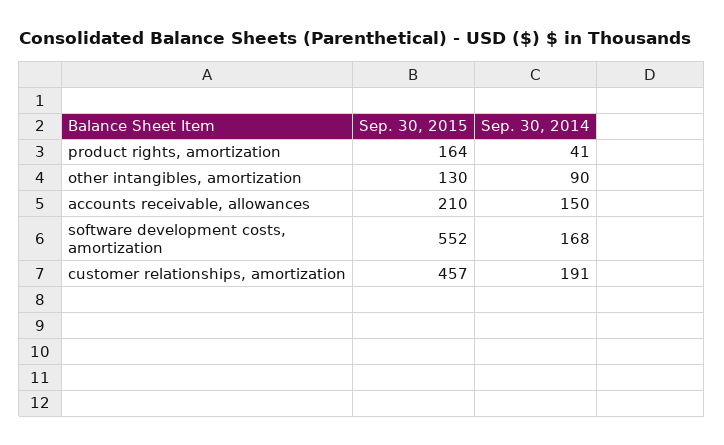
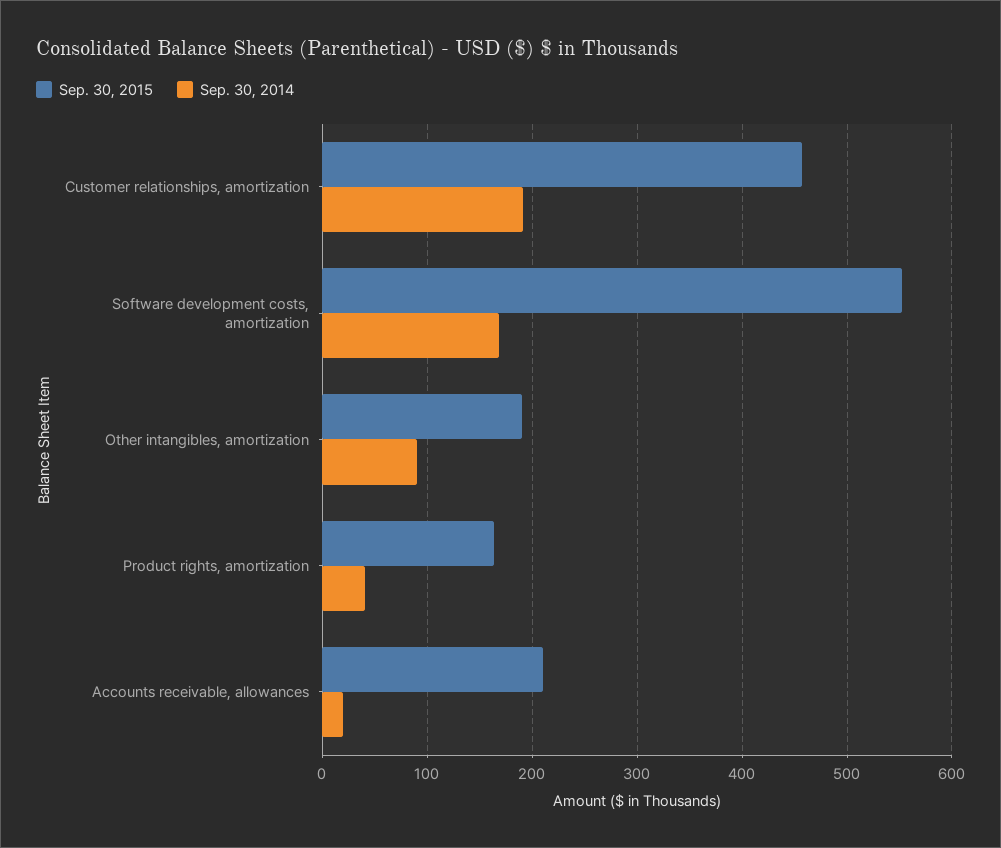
  {
    "Sep. 30, 2015": {
      "product rights, amortization": 164,
-     "other intangibles, amortization": 130,
+     "other intangibles, amortization": 190,
      "accounts receivable, allowances": 210,
      "software development costs, amortization": 552,
      "customer relationships, amortization": 457
    },
    "Sep. 30, 2014": {
      "product rights, amortization": 41,
      "other intangibles, amortization": 90,
-     "accounts receivable, allowances": 150,
+     "accounts receivable, allowances": 20,
      "software development costs, amortization": 168,
      "customer relationships, amortization": 191
    }
  }

